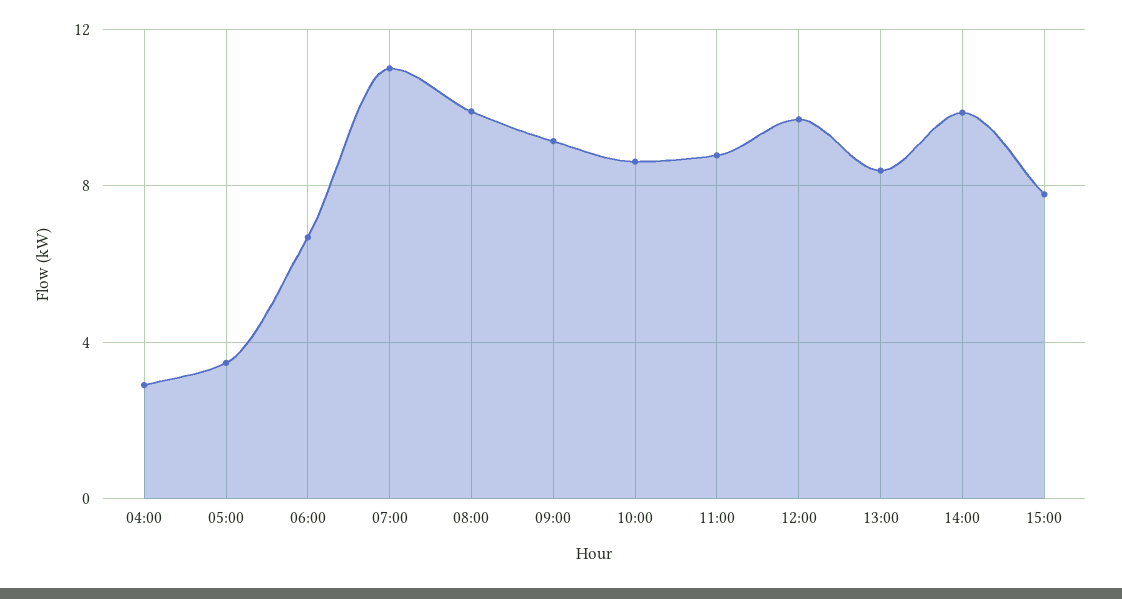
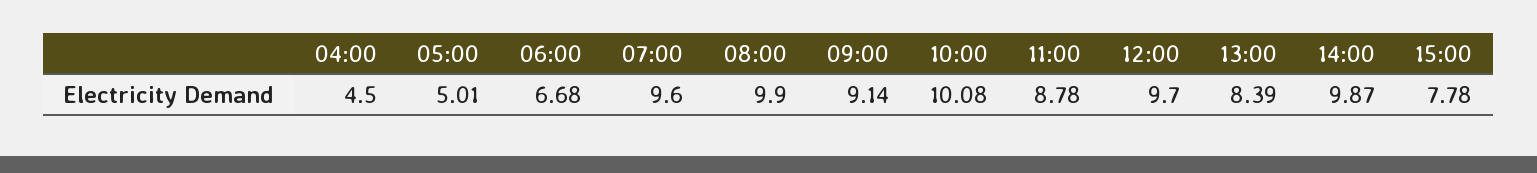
  {
-   "04:00": 3,
+   "04:00": 4.5,
-   "05:00": 3.5,
+   "05:00": 5.01,
    "06:00": 6.68,
-   "07:00": 11,
+   "07:00": 9.6,
    "08:00": 9.9,
    "09:00": 9.14,
-   "10:00": 8.5,
+   "10:00": 10.08,
    "11:00": 8.78,
    "12:00": 9.7,
    "13:00": 8.39,
    "14:00": 9.87,
    "15:00": 7.78
  }

